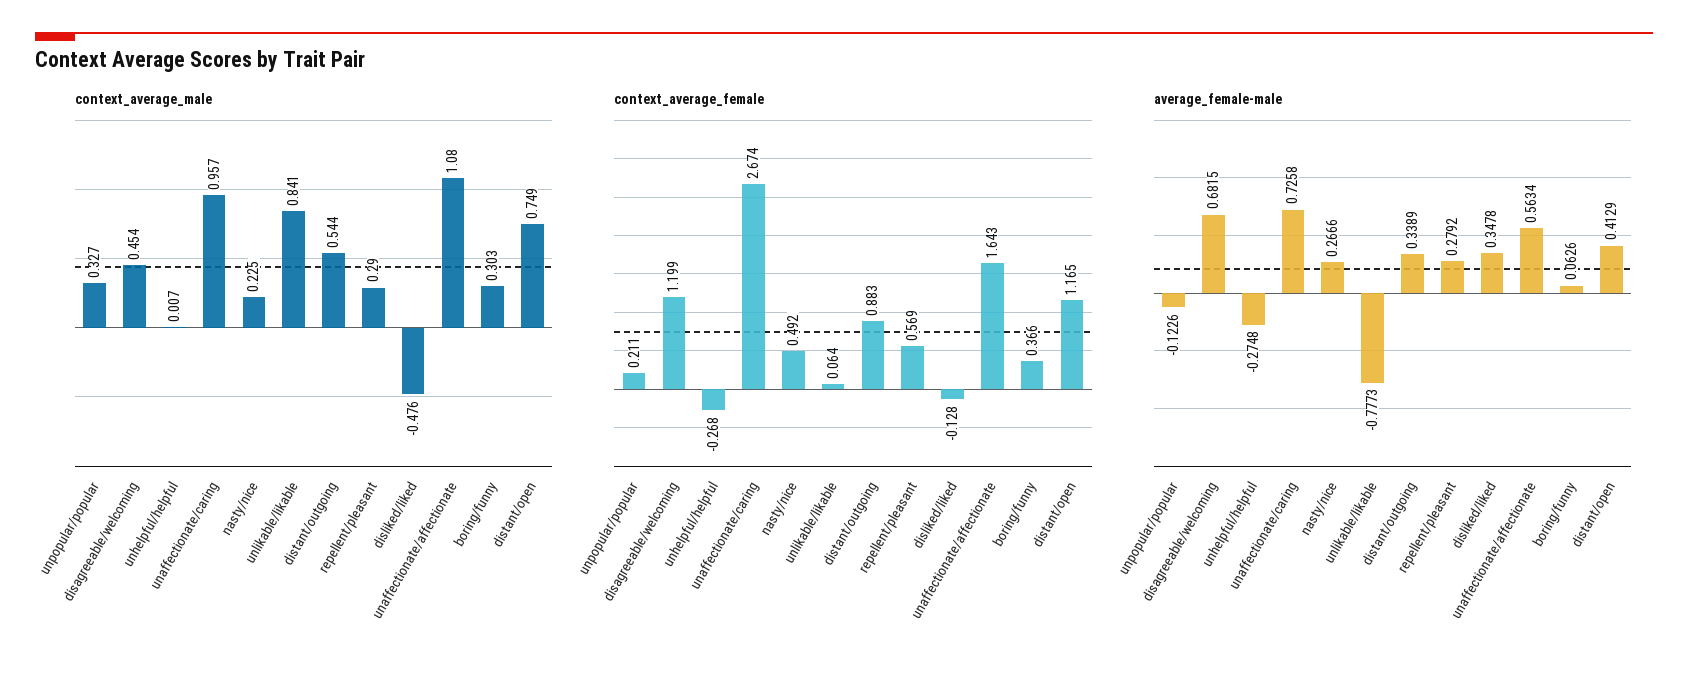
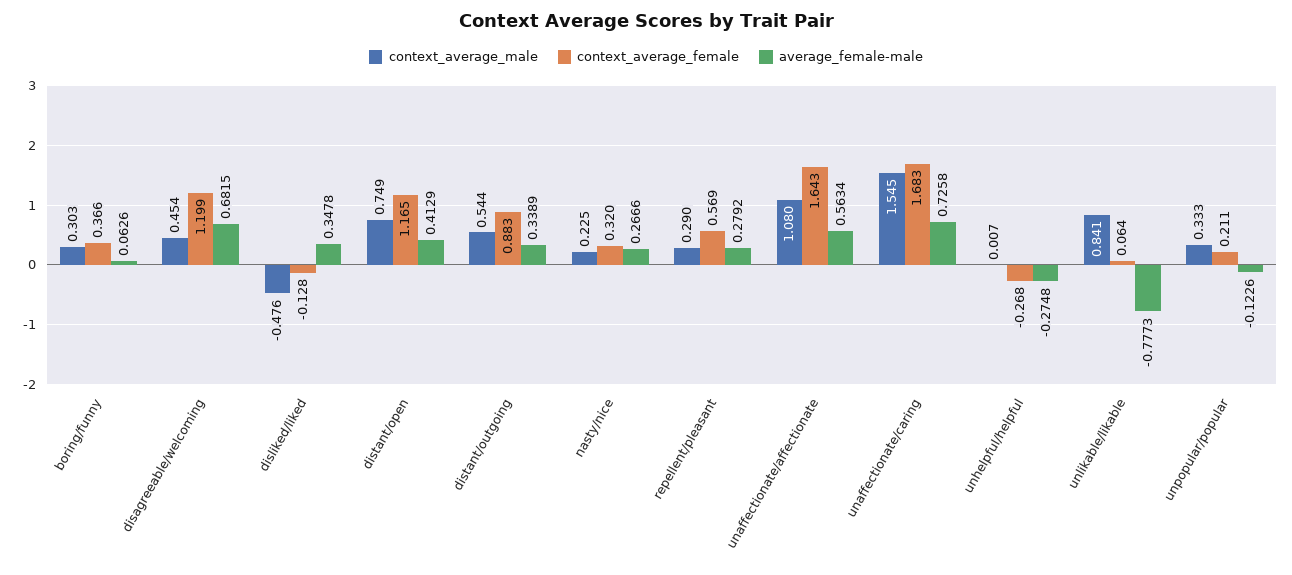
  {
    "context_average_male": {
-     "unpopular/popular": 0.327,
+     "unpopular/popular": 0.333,
      "disagreeable/welcoming": 0.454,
      "unhelpful/helpful": 0.007,
-     "unaffectionate/caring": 0.957,
+     "unaffectionate/caring": 1.545,
      "nasty/nice": 0.225,
      "unlikable/likable": 0.841,
      "distant/outgoing": 0.544,
      "repellent/pleasant": 0.29,
      "disliked/liked": -0.476,
      "unaffectionate/affectionate": 1.08,
      "boring/funny": 0.303,
      "distant/open": 0.749
    },
    "context_average_female": {
      "unpopular/popular": 0.211,
      "disagreeable/welcoming": 1.199,
      "unhelpful/helpful": -0.268,
-     "unaffectionate/caring": 2.674,
+     "unaffectionate/caring": 1.683,
-     "nasty/nice": 0.492,
+     "nasty/nice": 0.32,
      "unlikable/likable": 0.064,
      "distant/outgoing": 0.883,
      "repellent/pleasant": 0.569,
      "disliked/liked": -0.128,
      "unaffectionate/affectionate": 1.643,
      "boring/funny": 0.366,
      "distant/open": 1.165
    },
    "average_female-male": {
      "unpopular/popular": -0.1226,
      "disagreeable/welcoming": 0.6815,
      "unhelpful/helpful": -0.2748,
      "unaffectionate/caring": 0.7258,
      "nasty/nice": 0.2666,
      "unlikable/likable": -0.7773,
      "distant/outgoing": 0.3389,
      "repellent/pleasant": 0.2792,
      "disliked/liked": 0.3478,
      "unaffectionate/affectionate": 0.5634,
      "boring/funny": 0.0626,
      "distant/open": 0.4129
    }
  }

